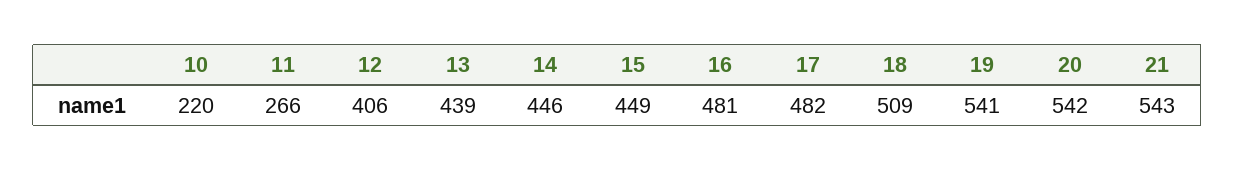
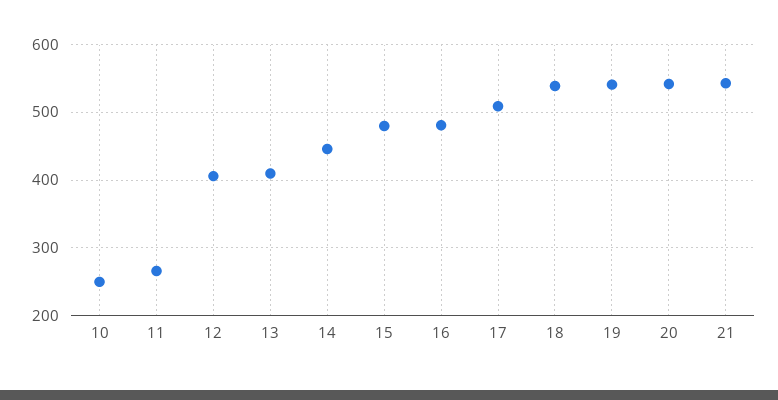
  {
-   "10": 220,
+   "10": 250,
    "11": 266,
    "12": 406,
-   "13": 439,
+   "13": 410,
    "14": 446,
-   "15": 449,
+   "15": 480,
    "16": 481,
-   "17": 482,
+   "17": 510,
-   "18": 509,
+   "18": 540,
    "19": 541,
    "20": 542,
    "21": 543
  }

